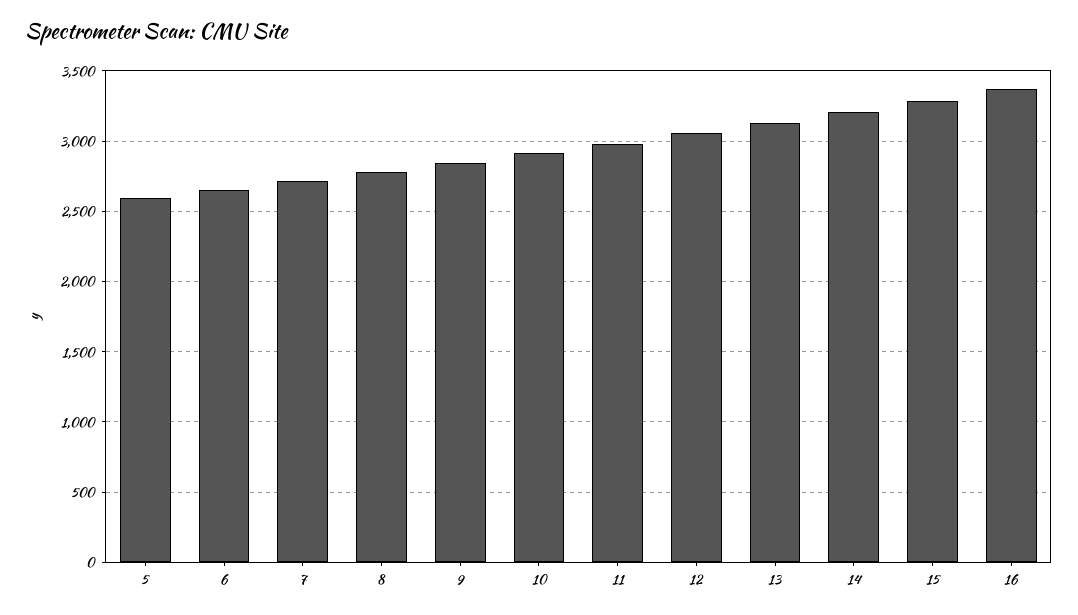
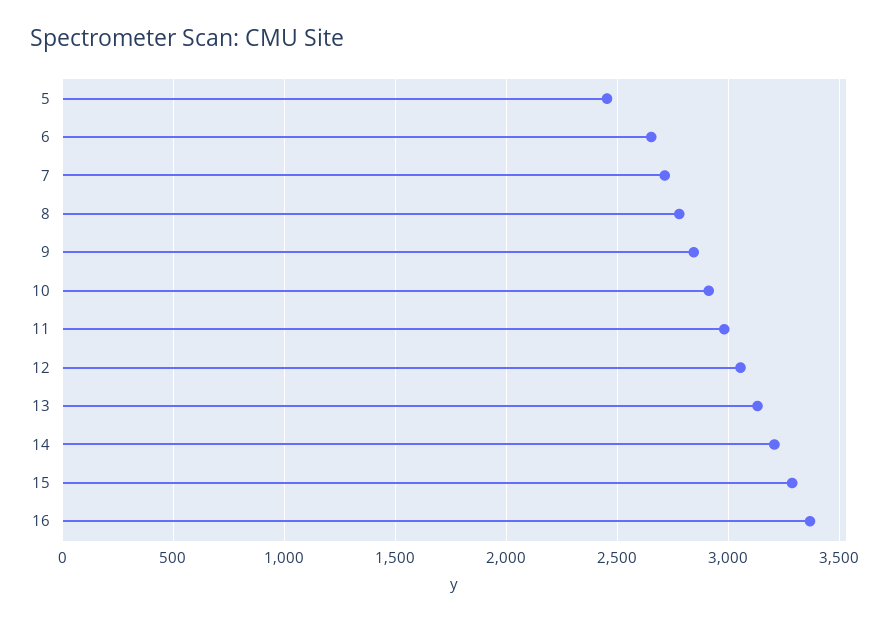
  {
-   "5": 2600,
+   "5": 2450,
    "6": 2650,
    "7": 2700,
    "8": 2800,
    "9": 2850,
    "10": 2900,
    "11": 3000,
    "12": 3050,
    "13": 3150,
    "14": 3200,
    "15": 3300,
    "16": 3350
  }

